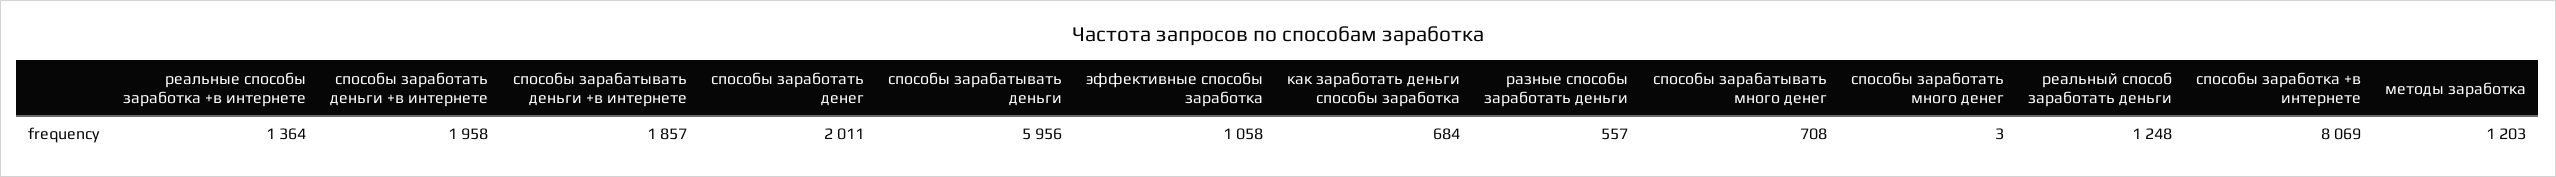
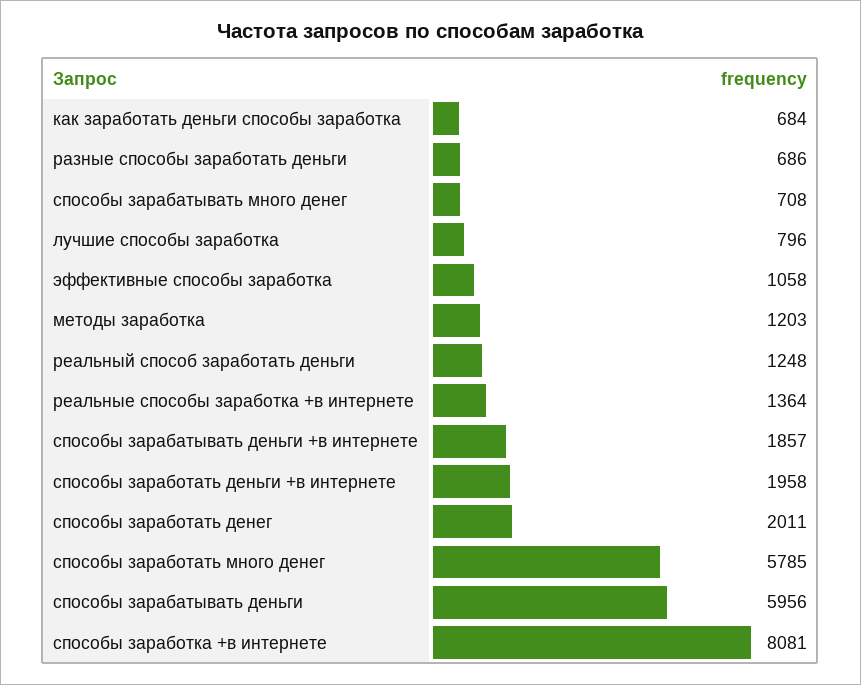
  {
    "реальные способы заработка +в интернете": 1364,
    "способы заработать деньги +в интернете": 1958,
    "способы зарабатывать деньги +в интернете": 1857,
    "способы заработать денег": 2011,
    "способы зарабатывать деньги": 5956,
    "эффективные способы заработка": 1058,
    "как заработать деньги способы заработка": 684,
-   "разные способы заработать деньги": 557,
+   "разные способы заработать деньги": 686,
    "способы зарабатывать много денег": 708,
-   "способы заработать много денег": 3,
+   "способы заработать много денег": 5785,
    "реальный способ заработать деньги": 1248,
-   "способы заработка +в интернете": 8069,
+   "способы заработка +в интернете": 8081,
-   "методы заработка": 1203
+   "методы заработка": 1203,
+   "лучшие способы заработка": 796
  }

